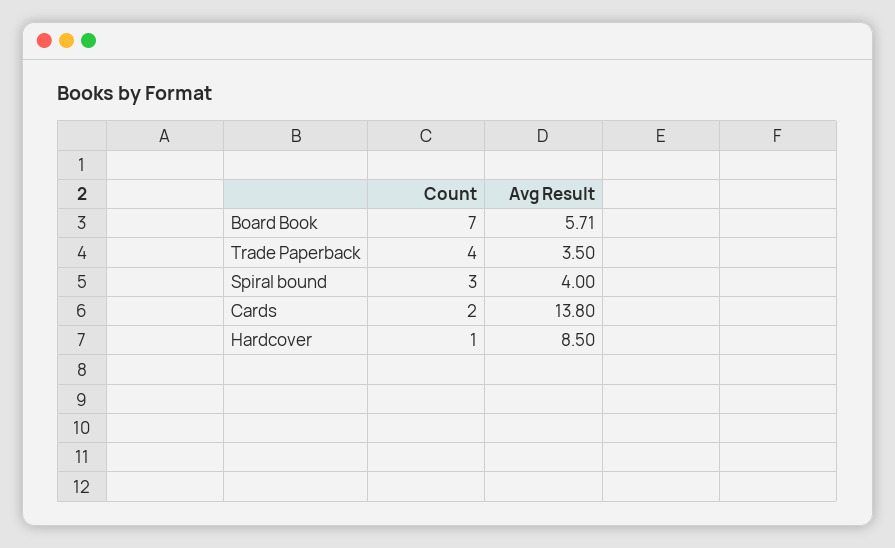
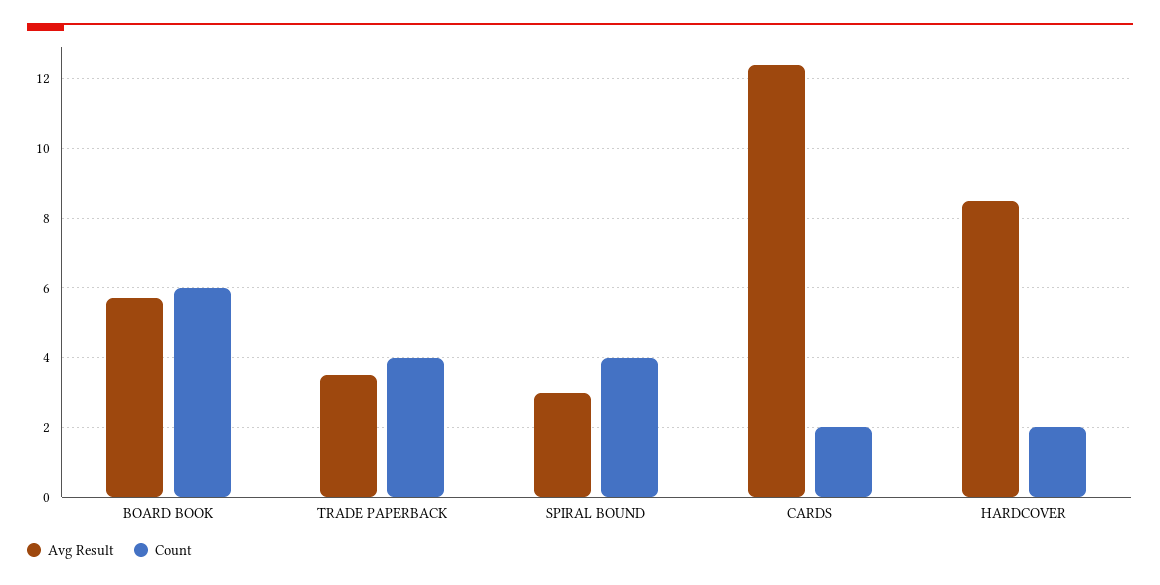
  {
    "Count": {
-     "Board Book": 7,
+     "Board Book": 6,
      "Trade Paperback": 4,
-     "Spiral bound": 3,
+     "Spiral bound": 4,
      "Cards": 2,
-     "Hardcover": 1
+     "Hardcover": 2
    },
    "Avg Result": {
      "Board Book": 5.71,
      "Trade Paperback": 3.5,
-     "Spiral bound": 4,
+     "Spiral bound": 3,
-     "Cards": 13.8,
+     "Cards": 12.4,
      "Hardcover": 8.5
    }
  }

